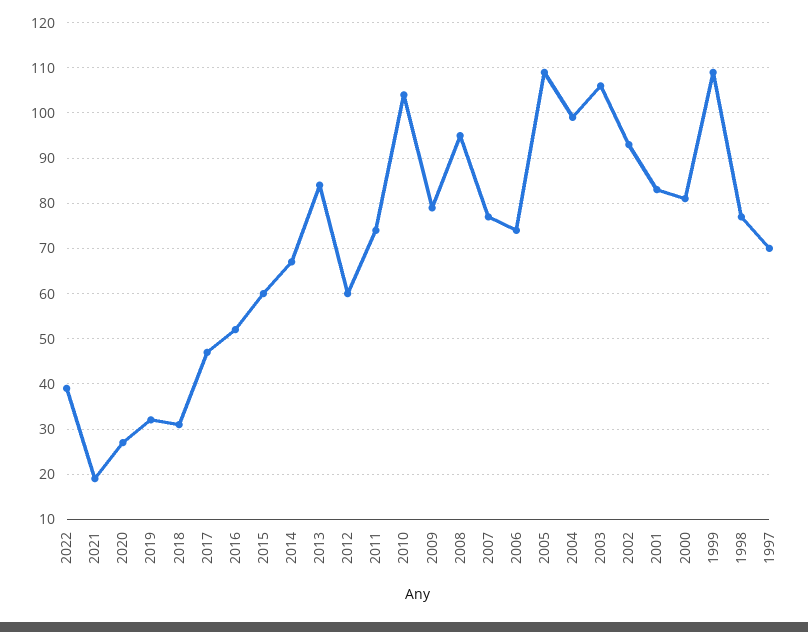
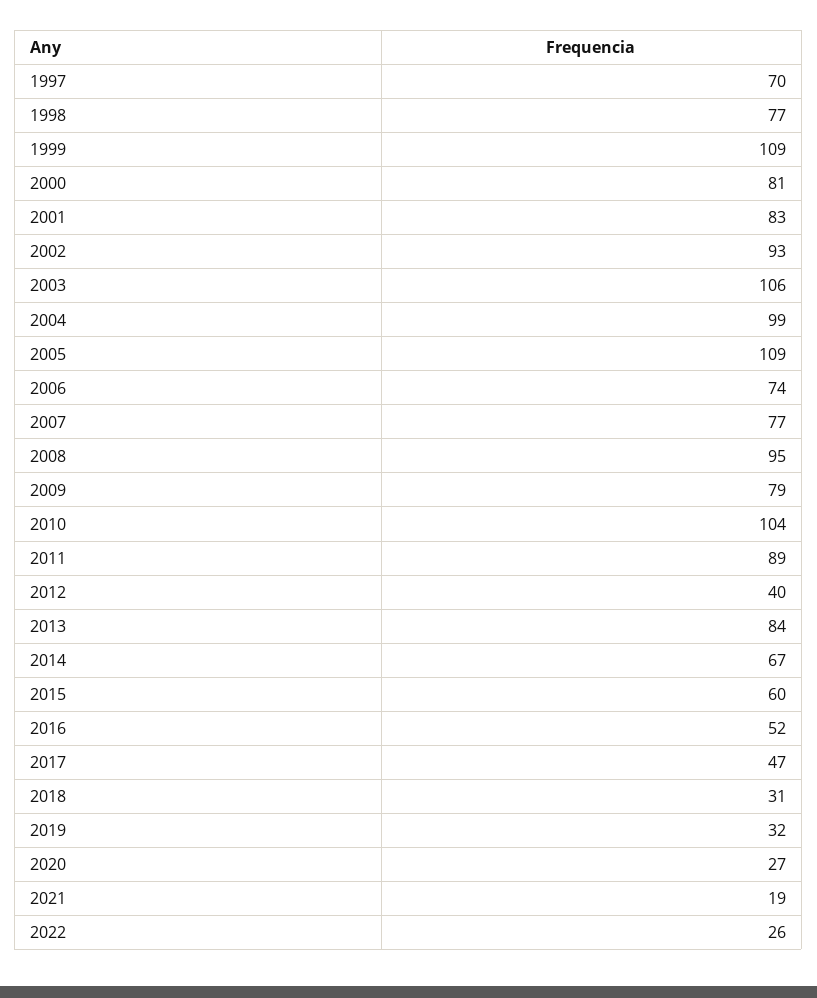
  {
-   "2022": 40,
+   "2022": 26,
    "2021": 19,
    "2020": 27,
    "2019": 32,
    "2018": 31,
    "2017": 47,
    "2016": 52,
    "2015": 60,
    "2014": 67,
    "2013": 84,
-   "2012": 60,
+   "2012": 40,
-   "2011": 75,
+   "2011": 89,
    "2010": 104,
    "2009": 79,
    "2008": 95,
    "2007": 77,
    "2006": 74,
    "2005": 109,
    "2004": 99,
    "2003": 106,
    "2002": 93,
    "2001": 83,
    "2000": 81,
    "1999": 109,
    "1998": 77,
    "1997": 70
  }

